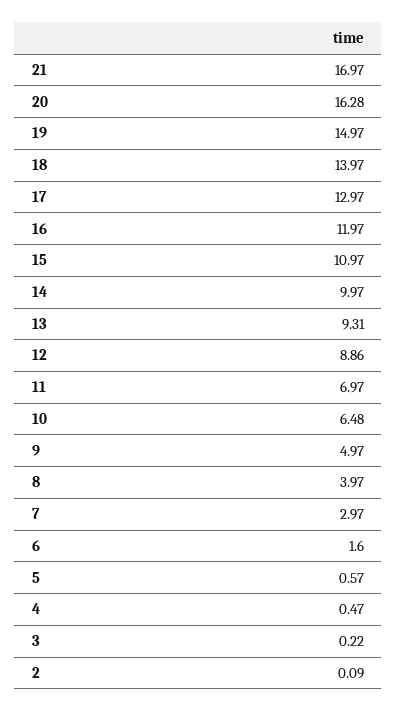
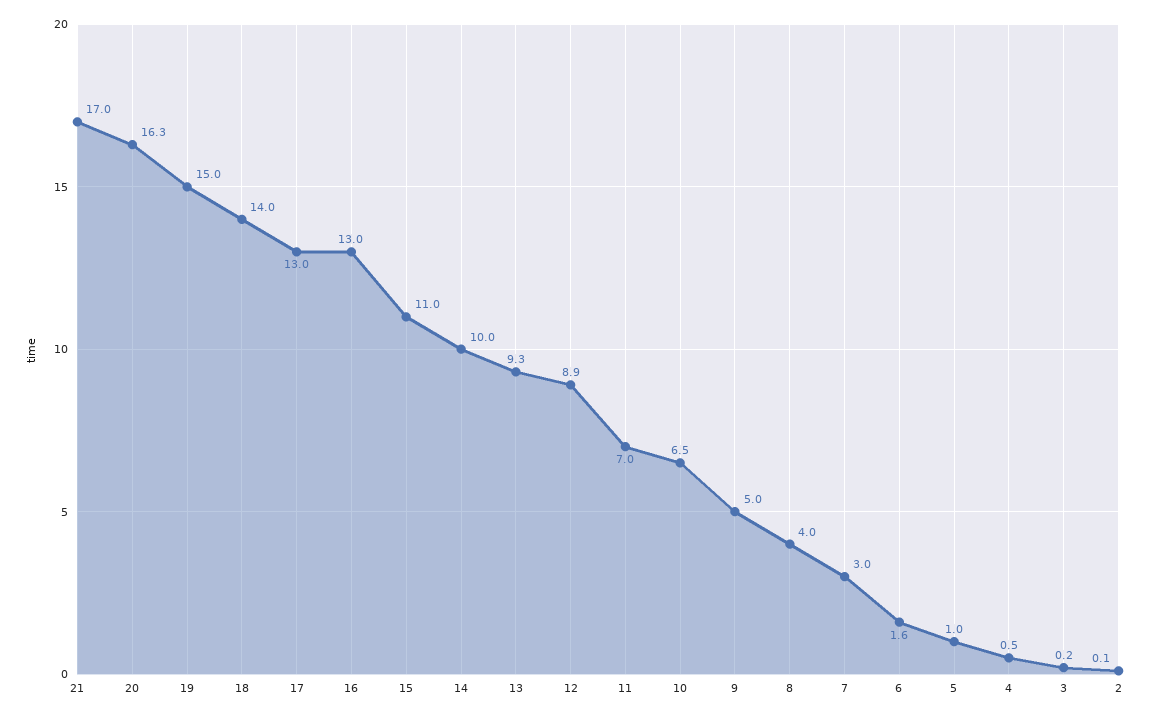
  {
    "21": 16.97,
    "20": 16.28,
    "19": 14.97,
    "18": 13.97,
    "17": 12.97,
-   "16": 11.97,
+   "16": 13,
    "15": 10.97,
    "14": 9.97,
    "13": 9.31,
    "12": 8.86,
    "11": 6.97,
    "10": 6.48,
    "9": 4.97,
    "8": 3.97,
    "7": 2.97,
    "6": 1.6,
-   "5": 0.57,
+   "5": 1,
    "4": 0.47,
    "3": 0.22,
    "2": 0.09
  }

